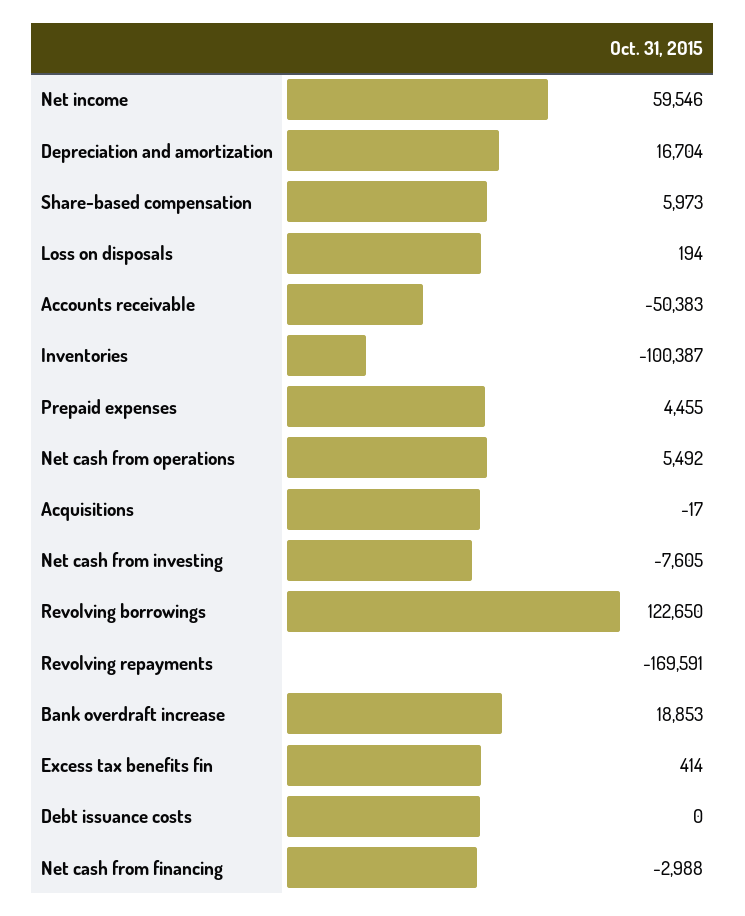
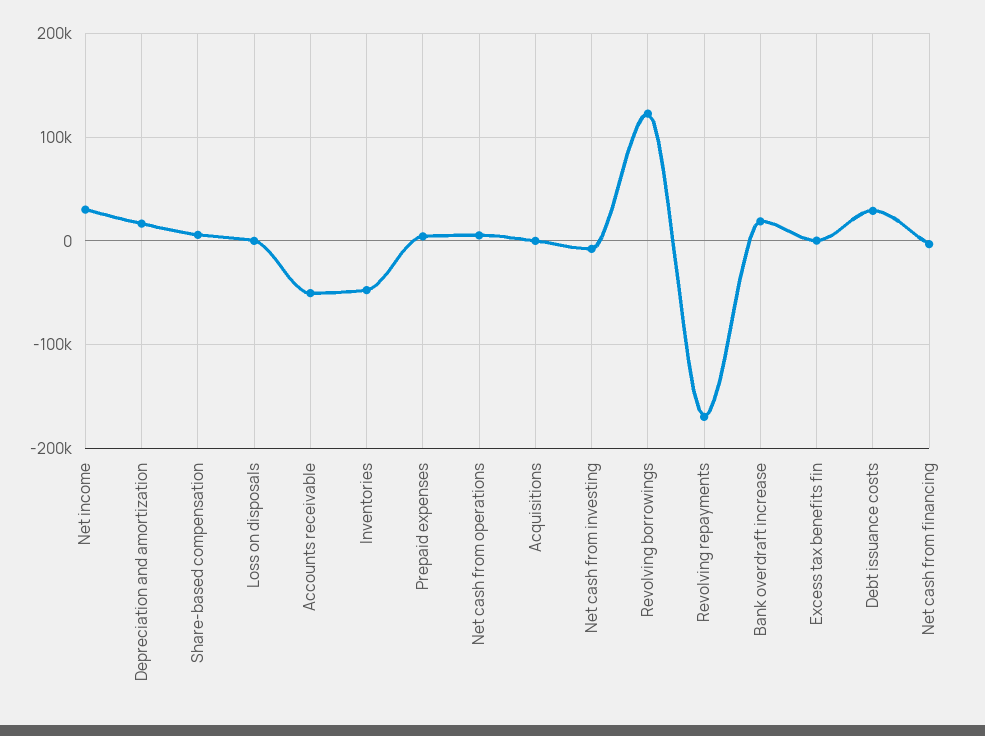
  {
-   "Net income": 59546,
+   "Net income": 30000,
    "Depreciation and amortization": 16704,
    "Share-based compensation": 5973,
    "Loss on disposals": 194,
    "Accounts receivable": -50383,
-   "Inventories": -100387,
+   "Inventories": -50000,
    "Prepaid expenses": 4455,
    "Net cash from operations": 5492,
    "Acquisitions": -17,
    "Net cash from investing": -7605,
    "Revolving borrowings": 122650,
    "Revolving repayments": -169591,
    "Bank overdraft increase": 18853,
    "Excess tax benefits fin": 414,
-   "Debt issuance costs": 0,
+   "Debt issuance costs": 30000,
    "Net cash from financing": -2988
  }

